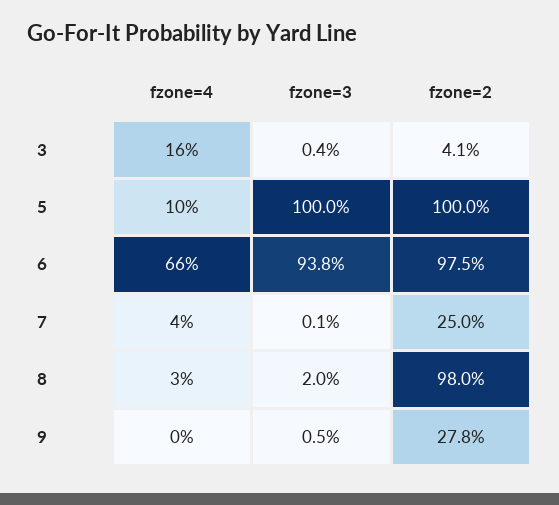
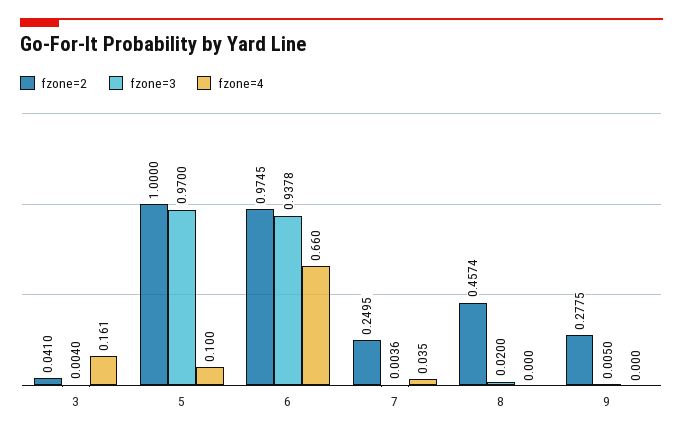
  {
    "fzone=4": {
      "3": 0.161,
      "5": 0.1,
      "6": 0.66,
      "7": 0.035,
-     "8": 0.03,
+     "8": 0,
      "9": 0
    },
    "fzone=3": {
      "3": 0.004,
-     "5": 1,
+     "5": 0.97,
      "6": 0.9378,
-     "7": 0.001,
+     "7": 0.0036,
      "8": 0.02,
      "9": 0.005
    },
    "fzone=2": {
      "3": 0.041,
      "5": 1,
      "6": 0.9745,
      "7": 0.2495,
-     "8": 0.98,
+     "8": 0.4574,
      "9": 0.2775
    }
  }

